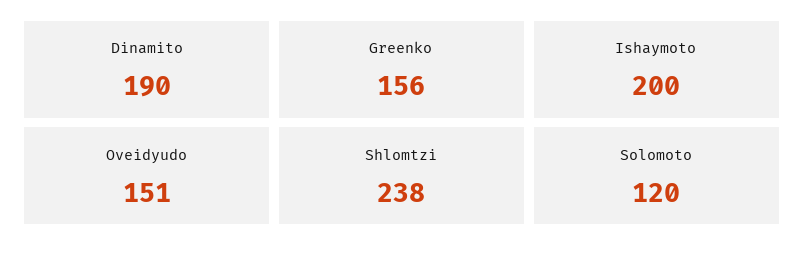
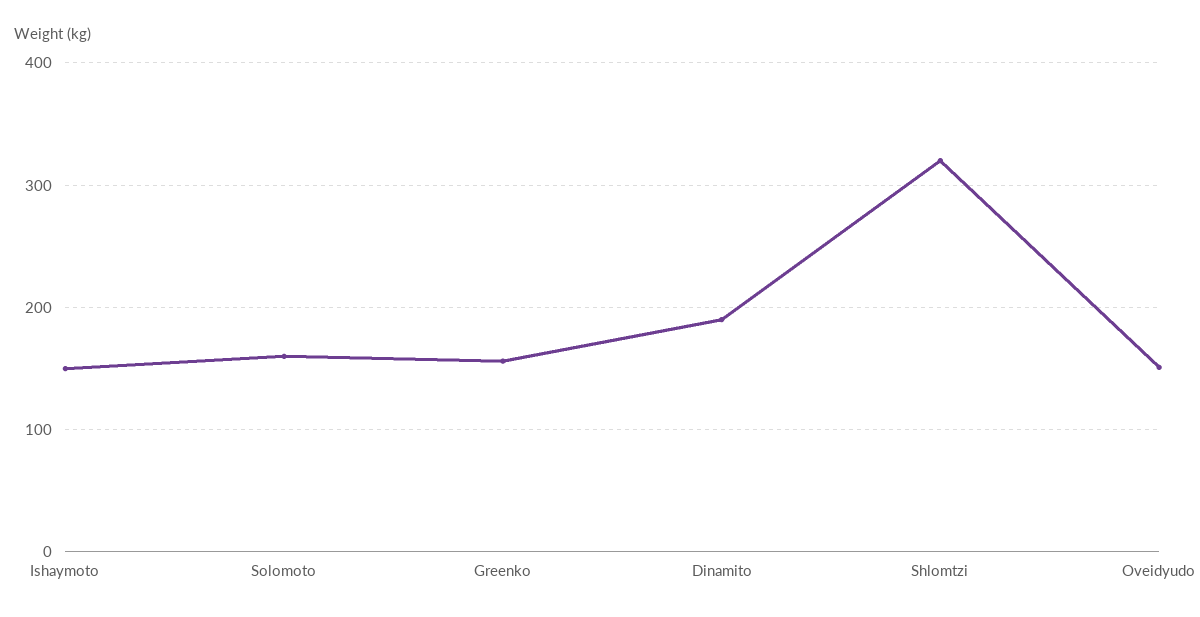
  {
    "Dinamito": 190,
    "Greenko": 156,
-   "Ishaymoto": 200,
+   "Ishaymoto": 150,
    "Oveidyudo": 151,
-   "Shlomtzi": 238,
+   "Shlomtzi": 320,
-   "Solomoto": 120
+   "Solomoto": 160
  }

